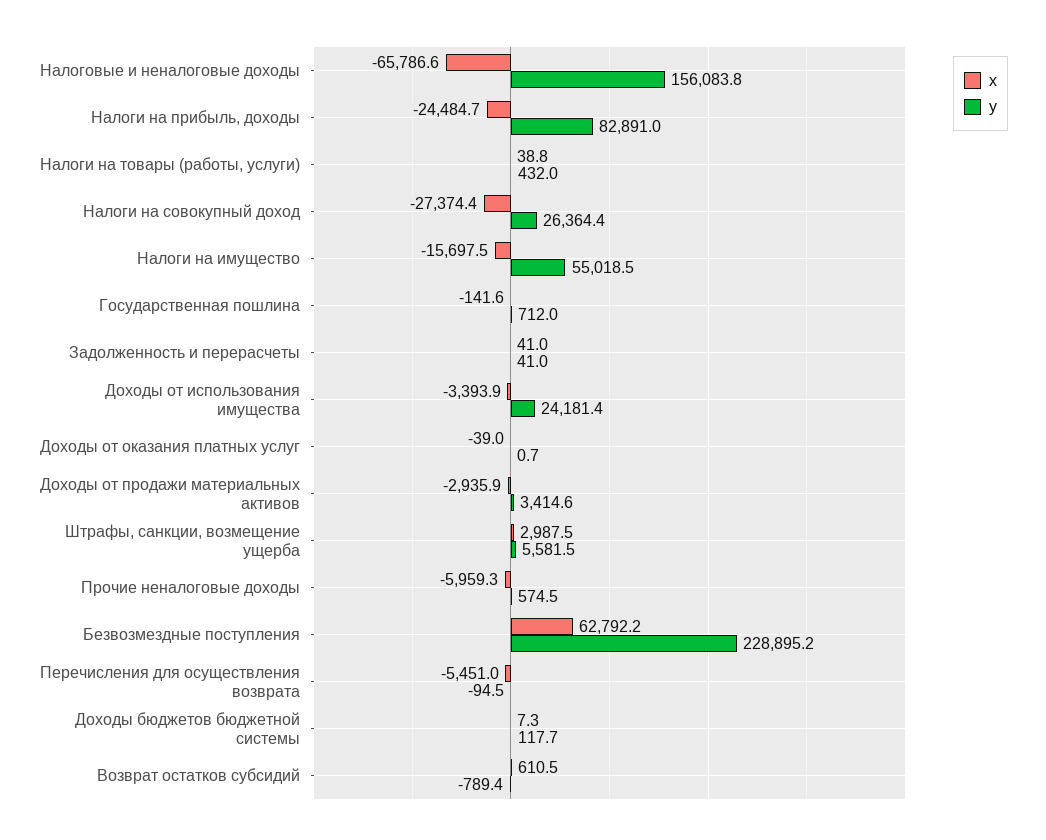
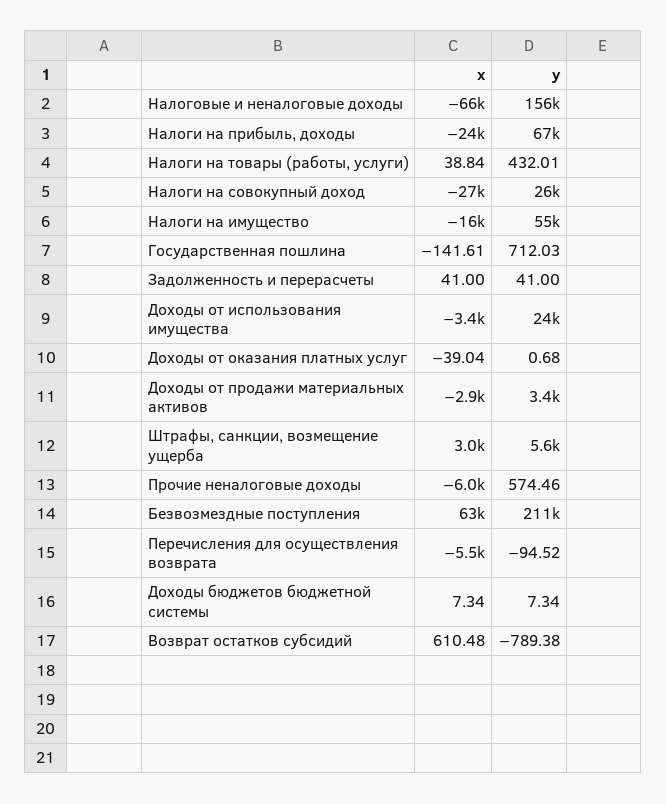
  {
    "x": {
      "Налоговые и неналоговые доходы": -65786.6,
      "Налоги на прибыль, доходы": -24484.7,
      "Налоги на товары (работы, услуги)": 38.84,
      "Налоги на совокупный доход": -27374.4,
      "Налоги на имущество": -15697.5,
      "Государственная пошлина": -141.61,
      "Задолженность и перерасчеты": 41,
      "Доходы от использования имущества": -3393.9,
      "Доходы от оказания платных услуг": -39.04,
      "Доходы от продажи материальных активов": -2935.9,
      "Штрафы, санкции, возмещение ущерба": 2987.5,
      "Прочие неналоговые доходы": -5959.3,
      "Безвозмездные поступления": 62792.2,
      "Перечисления для осуществления возврата": -5451,
      "Доходы бюджетов бюджетной системы": 7.34,
      "Возврат остатков субсидий": 610.48
    },
    "y": {
      "Налоговые и неналоговые доходы": 156083.8,
-     "Налоги на прибыль, доходы": 82891,
+     "Налоги на прибыль, доходы": 67000,
      "Налоги на товары (работы, услуги)": 432.01,
      "Налоги на совокупный доход": 26364.4,
      "Налоги на имущество": 55018.5,
      "Государственная пошлина": 712.03,
      "Задолженность и перерасчеты": 41,
      "Доходы от использования имущества": 24181.4,
      "Доходы от оказания платных услуг": 0.68,
      "Доходы от продажи материальных активов": 3414.6,
      "Штрафы, санкции, возмещение ущерба": 5581.5,
      "Прочие неналоговые доходы": 574.46,
-     "Безвозмездные поступления": 228895.2,
+     "Безвозмездные поступления": 211000,
      "Перечисления для осуществления возврата": -94.52,
-     "Доходы бюджетов бюджетной системы": 117.7,
+     "Доходы бюджетов бюджетной системы": 7.34,
      "Возврат остатков субсидий": -789.38
    }
  }

